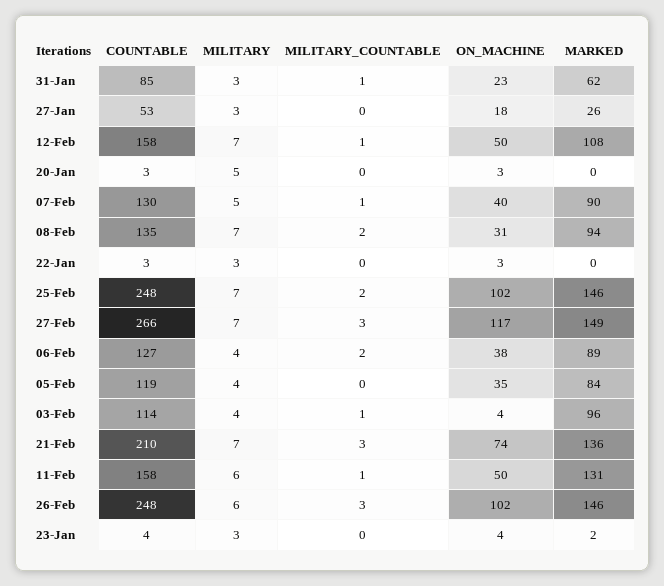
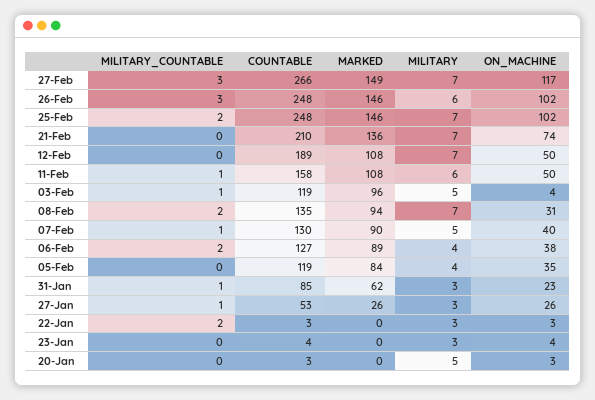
  {
    "COUNTABLE": {
      "31-Jan": 85,
      "27-Jan": 53,
-     "12-Feb": 158,
+     "12-Feb": 189,
      "20-Jan": 3,
      "07-Feb": 130,
      "08-Feb": 135,
      "22-Jan": 3,
      "25-Feb": 248,
      "27-Feb": 266,
      "06-Feb": 127,
      "05-Feb": 119,
-     "03-Feb": 114,
+     "03-Feb": 119,
      "21-Feb": 210,
      "11-Feb": 158,
      "26-Feb": 248,
      "23-Jan": 4
    },
    "MILITARY": {
      "31-Jan": 3,
      "27-Jan": 3,
      "12-Feb": 7,
      "20-Jan": 5,
      "07-Feb": 5,
      "08-Feb": 7,
      "22-Jan": 3,
      "25-Feb": 7,
      "27-Feb": 7,
      "06-Feb": 4,
      "05-Feb": 4,
-     "03-Feb": 4,
+     "03-Feb": 5,
      "21-Feb": 7,
      "11-Feb": 6,
      "26-Feb": 6,
      "23-Jan": 3
    },
    "MILITARY_COUNTABLE": {
      "31-Jan": 1,
-     "27-Jan": 0,
+     "27-Jan": 1,
-     "12-Feb": 1,
+     "12-Feb": 0,
      "20-Jan": 0,
      "07-Feb": 1,
      "08-Feb": 2,
-     "22-Jan": 0,
+     "22-Jan": 2,
      "25-Feb": 2,
      "27-Feb": 3,
      "06-Feb": 2,
      "05-Feb": 0,
      "03-Feb": 1,
-     "21-Feb": 3,
+     "21-Feb": 0,
      "11-Feb": 1,
      "26-Feb": 3,
      "23-Jan": 0
    },
    "ON_MACHINE": {
      "31-Jan": 23,
-     "27-Jan": 18,
+     "27-Jan": 26,
      "12-Feb": 50,
      "20-Jan": 3,
      "07-Feb": 40,
      "08-Feb": 31,
      "22-Jan": 3,
      "25-Feb": 102,
      "27-Feb": 117,
      "06-Feb": 38,
      "05-Feb": 35,
      "03-Feb": 4,
      "21-Feb": 74,
      "11-Feb": 50,
      "26-Feb": 102,
      "23-Jan": 4
    },
    "MARKED": {
      "31-Jan": 62,
      "27-Jan": 26,
      "12-Feb": 108,
      "20-Jan": 0,
      "07-Feb": 90,
      "08-Feb": 94,
      "22-Jan": 0,
      "25-Feb": 146,
      "27-Feb": 149,
      "06-Feb": 89,
      "05-Feb": 84,
      "03-Feb": 96,
      "21-Feb": 136,
-     "11-Feb": 131,
+     "11-Feb": 108,
      "26-Feb": 146,
-     "23-Jan": 2
+     "23-Jan": 0
    }
  }

